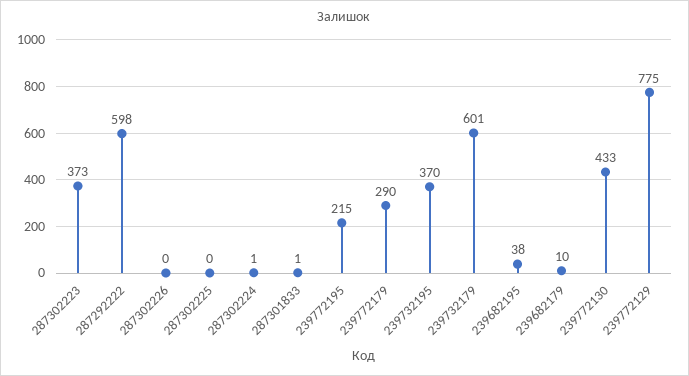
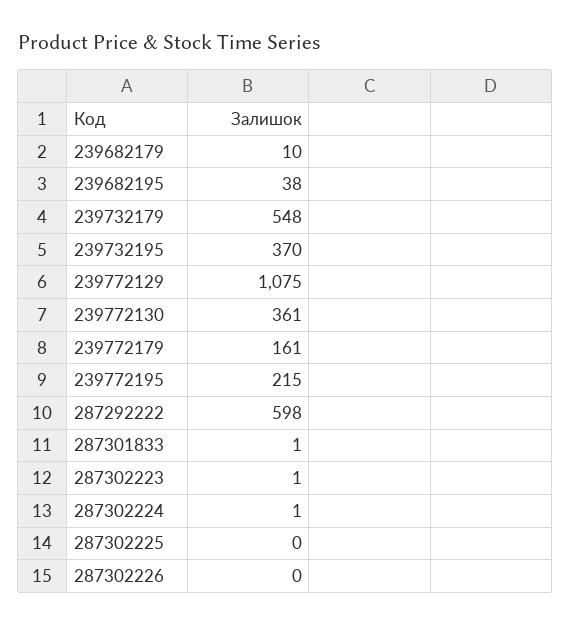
  {
-   "287302223": 373,
+   "287302223": 1,
    "287292222": 598,
    "287302226": 0,
    "287302225": 0,
    "287302224": 1,
    "287301833": 1,
    "239772195": 215,
-   "239772179": 290,
+   "239772179": 161,
    "239732195": 370,
-   "239732179": 601,
+   "239732179": 548,
    "239682195": 38,
    "239682179": 10,
-   "239772130": 433,
+   "239772130": 361,
-   "239772129": 775
+   "239772129": 1075
  }

